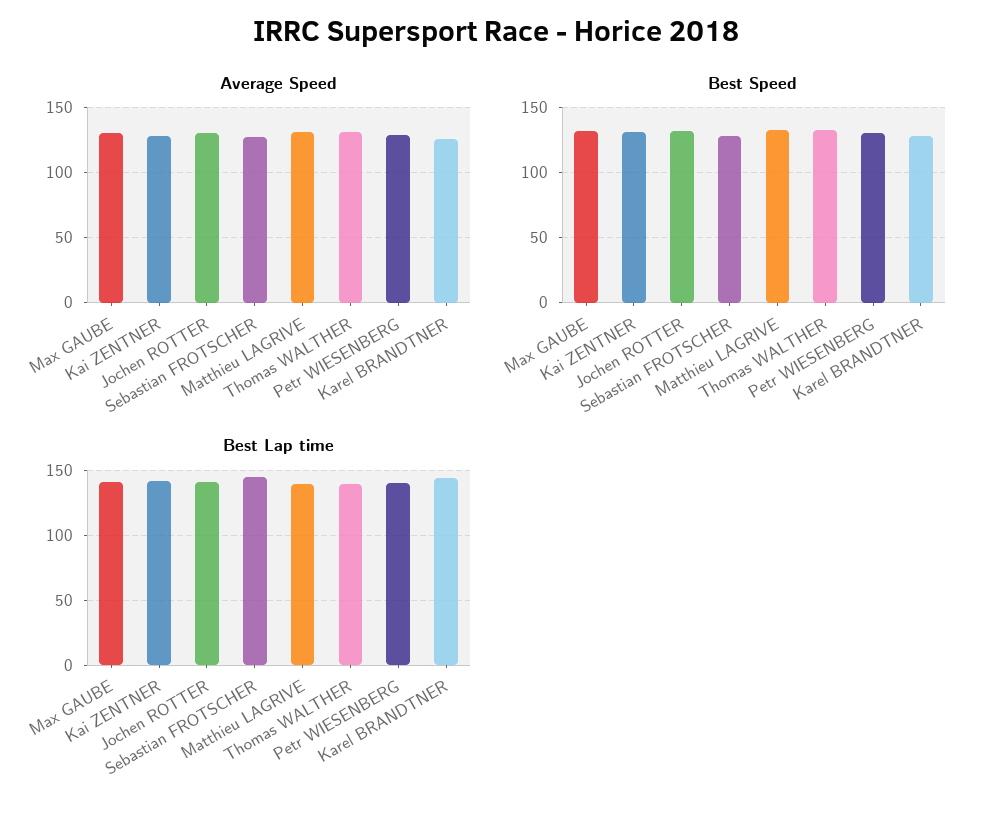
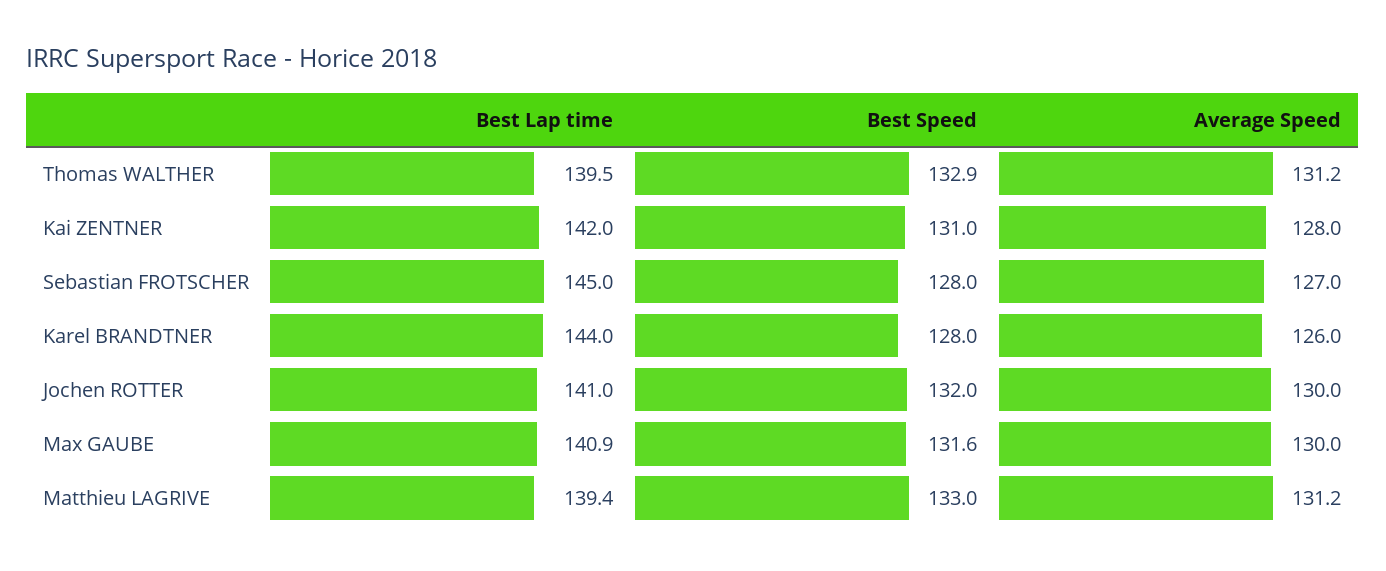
  {
    "Average Speed": {
      "Max GAUBE": 130,
      "Kai ZENTNER": 128,
      "Jochen ROTTER": 130,
      "Sebastian FROTSCHER": 127,
      "Matthieu LAGRIVE": 131.2,
      "Thomas WALTHER": 131.2,
-     "Petr WIESENBERG": 130,
      "Karel BRANDTNER": 126
    },
    "Best Speed": {
      "Max GAUBE": 131.6,
      "Kai ZENTNER": 131,
      "Jochen ROTTER": 132,
      "Sebastian FROTSCHER": 128,
      "Matthieu LAGRIVE": 133,
      "Thomas WALTHER": 132.9,
-     "Petr WIESENBERG": 130,
      "Karel BRANDTNER": 128
    },
    "Best Lap time": {
      "Max GAUBE": 140.9,
      "Kai ZENTNER": 142,
      "Jochen ROTTER": 141,
      "Sebastian FROTSCHER": 145,
      "Matthieu LAGRIVE": 139.4,
      "Thomas WALTHER": 139.5,
-     "Petr WIESENBERG": 140,
      "Karel BRANDTNER": 144
    }
  }

